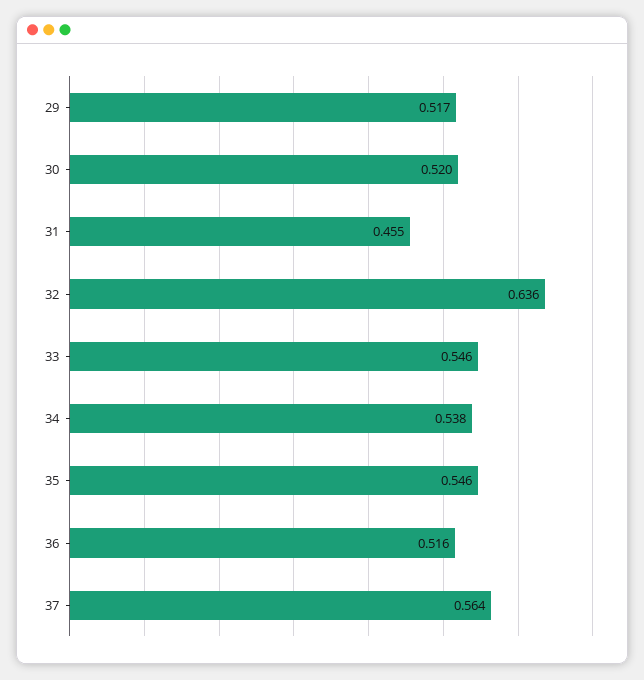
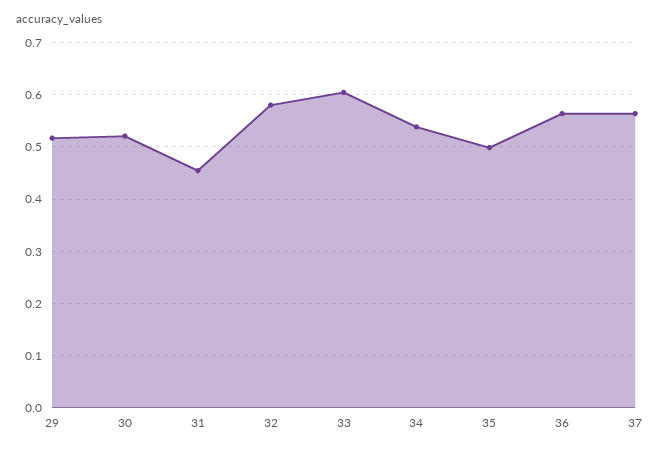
  {
    "29": 0.517,
    "30": 0.52,
    "31": 0.455,
-   "32": 0.636,
+   "32": 0.58,
-   "33": 0.546,
+   "33": 0.6,
    "34": 0.538,
-   "35": 0.546,
+   "35": 0.5,
-   "36": 0.516,
+   "36": 0.56,
    "37": 0.564
  }

